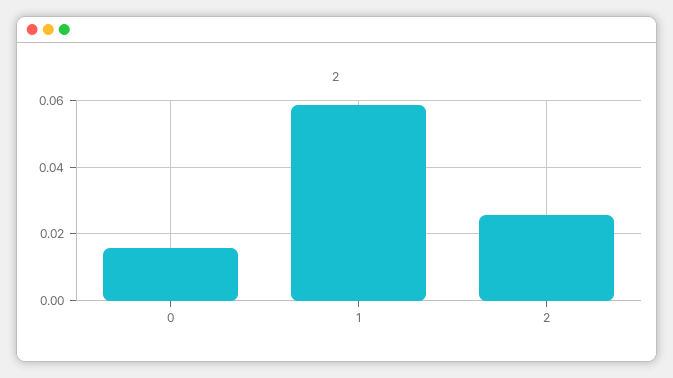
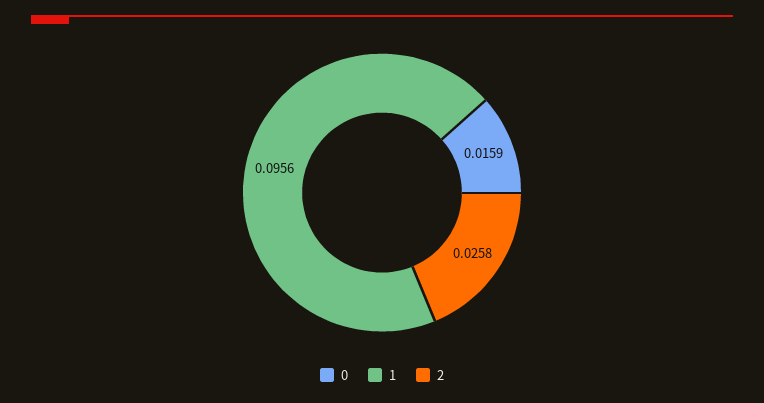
  {
    "0": 0.0159,
-   "1": 0.058,
+   "1": 0.0956,
    "2": 0.0258
  }

